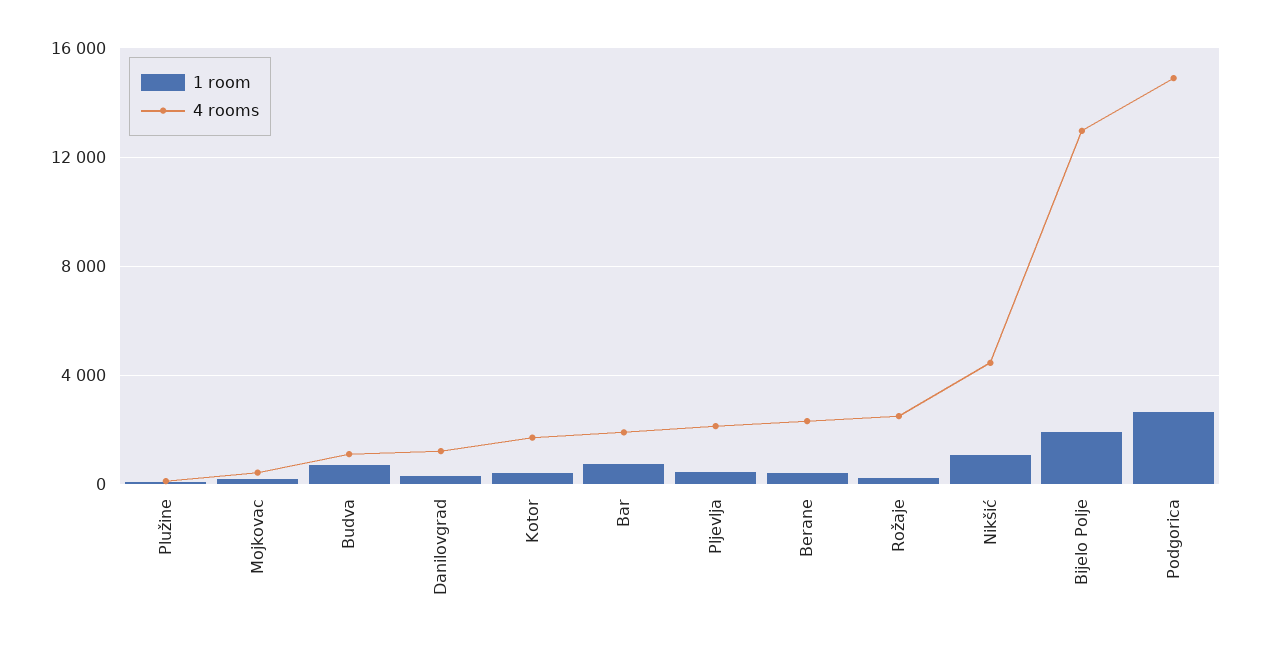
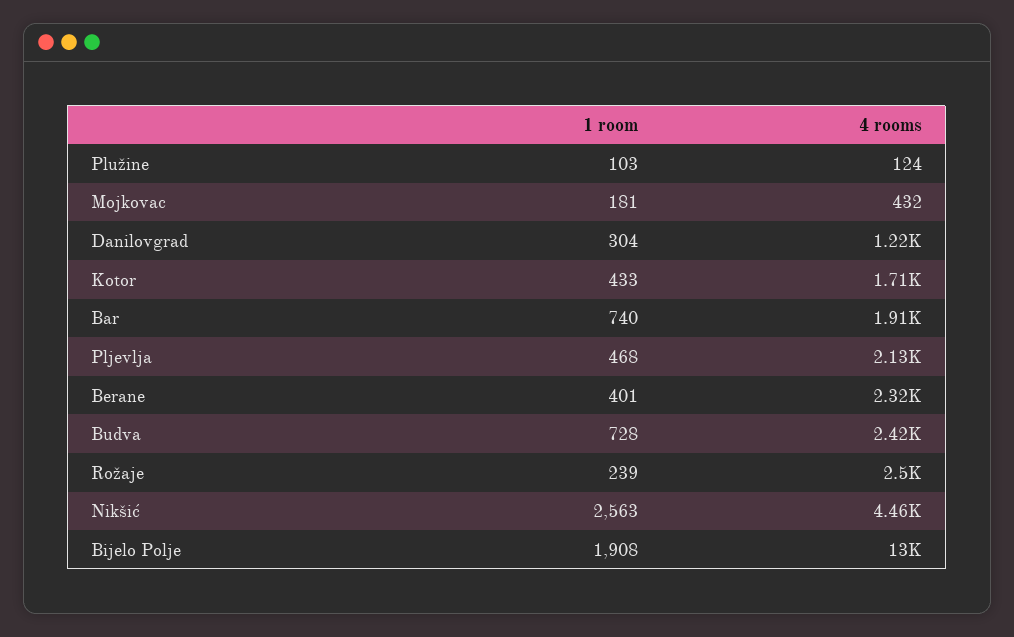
  {
    "1 room": {
      "Plužine": 103,
      "Mojkovac": 181,
      "Budva": 728,
      "Danilovgrad": 304,
      "Kotor": 433,
      "Bar": 740,
      "Pljevlja": 468,
      "Berane": 401,
      "Rožaje": 239,
-     "Nikšić": 1000,
+     "Nikšić": 2563,
-     "Bijelo Polje": 1908,
+     "Bijelo Polje": 1908
-     "Podgorica": 2500
    },
    "4 rooms": {
      "Plužine": 124,
      "Mojkovac": 432,
-     "Budva": 1000,
+     "Budva": 2420,
      "Danilovgrad": 1220,
      "Kotor": 1710,
      "Bar": 1910,
      "Pljevlja": 2130,
      "Berane": 2320,
      "Rožaje": 2500,
      "Nikšić": 4460,
-     "Bijelo Polje": 13000,
+     "Bijelo Polje": 13000
-     "Podgorica": 15000
    }
  }

